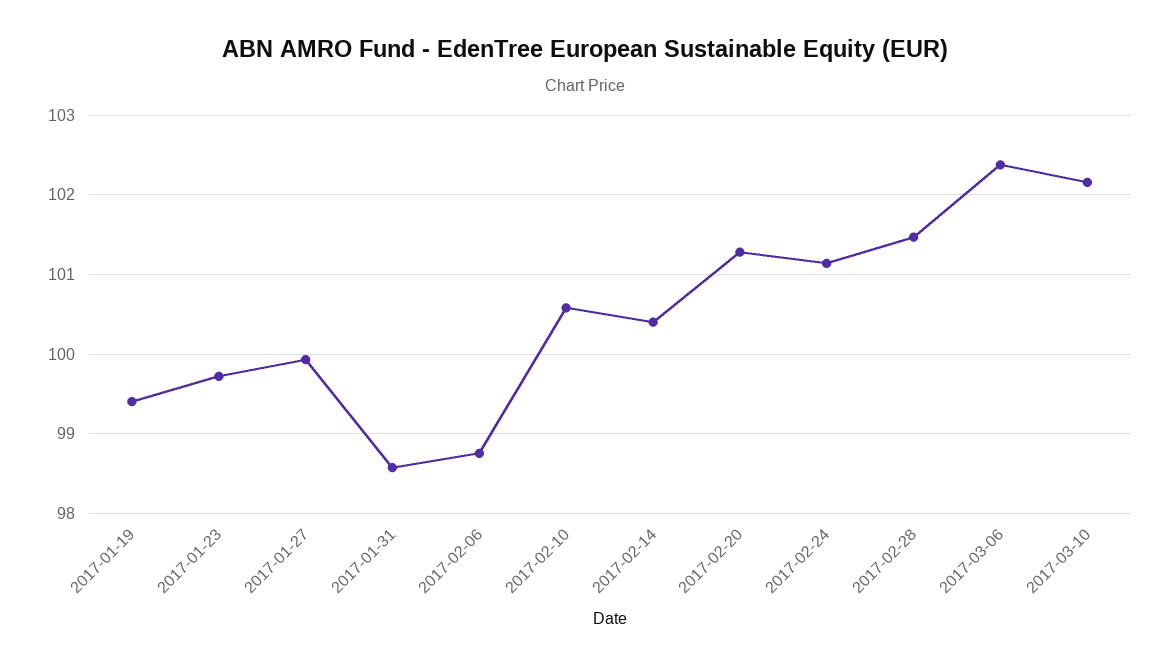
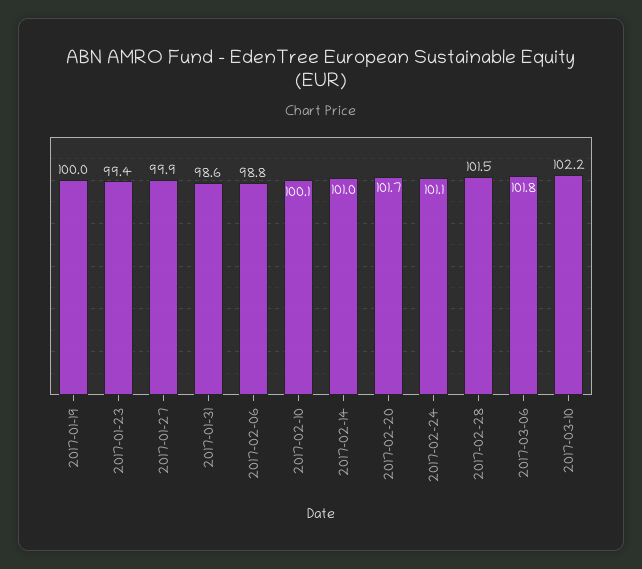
  {
-   "2017-01-19": 99.4,
+   "2017-01-19": 100,
-   "2017-01-23": 99.7,
+   "2017-01-23": 99.4,
    "2017-01-27": 99.9,
    "2017-01-31": 98.6,
    "2017-02-06": 98.8,
-   "2017-02-10": 100.6,
+   "2017-02-10": 100.1,
-   "2017-02-14": 100.4,
+   "2017-02-14": 101,
-   "2017-02-20": 101.3,
+   "2017-02-20": 101.7,
    "2017-02-24": 101.1,
    "2017-02-28": 101.5,
-   "2017-03-06": 102.4,
+   "2017-03-06": 101.8,
    "2017-03-10": 102.2
  }

